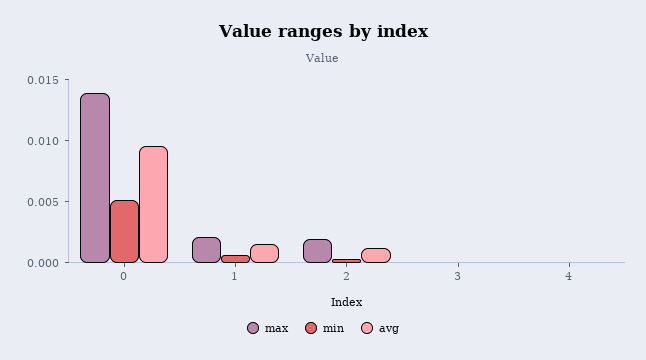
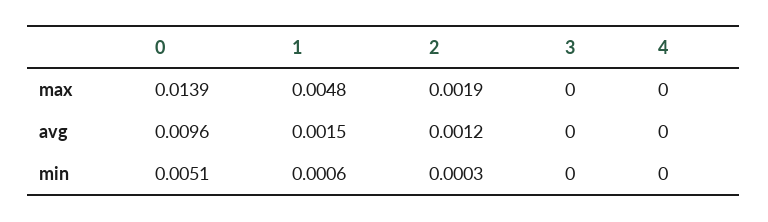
  {
    "max": {
      "0": 0.0139,
-     "1": 0.002,
+     "1": 0.0048,
      "2": 0.0019,
      "3": 0,
      "4": 0
    },
    "min": {
      "0": 0.0051,
      "1": 0.0006,
      "2": 0.0003,
      "3": 0,
      "4": 0
    },
    "avg": {
      "0": 0.0096,
      "1": 0.0015,
      "2": 0.0012,
      "3": 0,
      "4": 0
    }
  }

